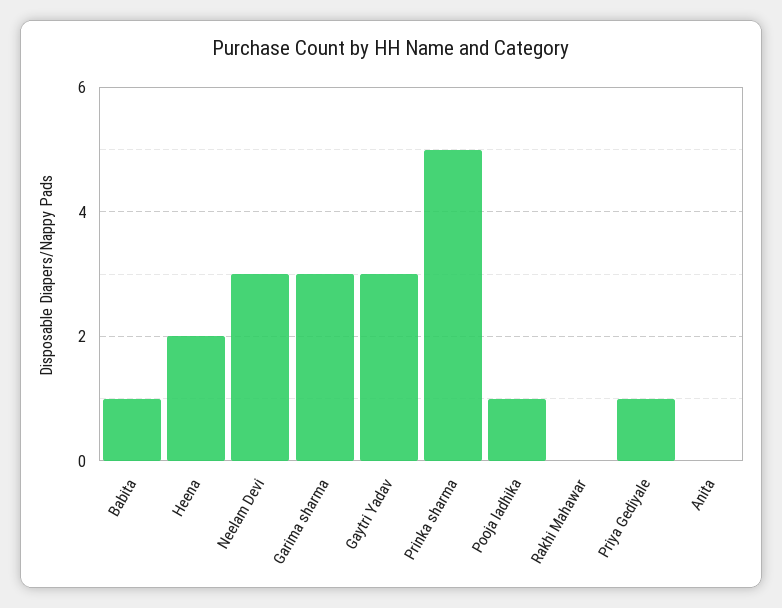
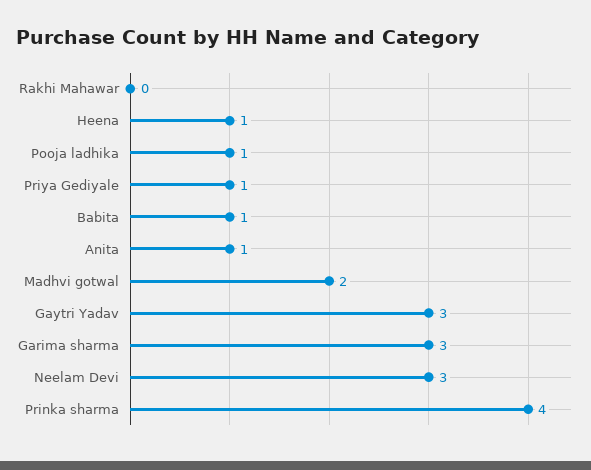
  {
    "Babita": 1,
-   "Heena": 2,
+   "Heena": 1,
    "Neelam Devi": 3,
    "Garima sharma": 3,
    "Gaytri Yadav": 3,
-   "Prinka sharma": 5,
+   "Prinka sharma": 4,
    "Pooja ladhika": 1,
    "Rakhi Mahawar": 0,
    "Priya Gediyale": 1,
-   "Anita": 0
+   "Anita": 1,
+   "Madhvi gotwal": 2
  }

